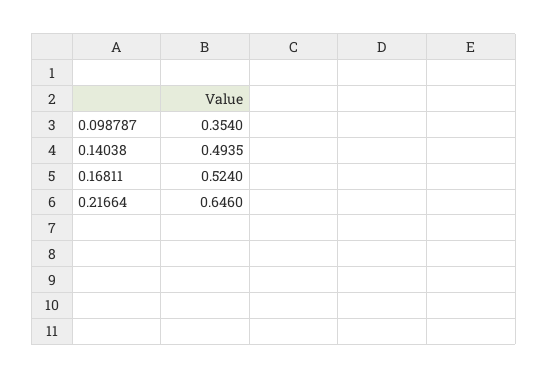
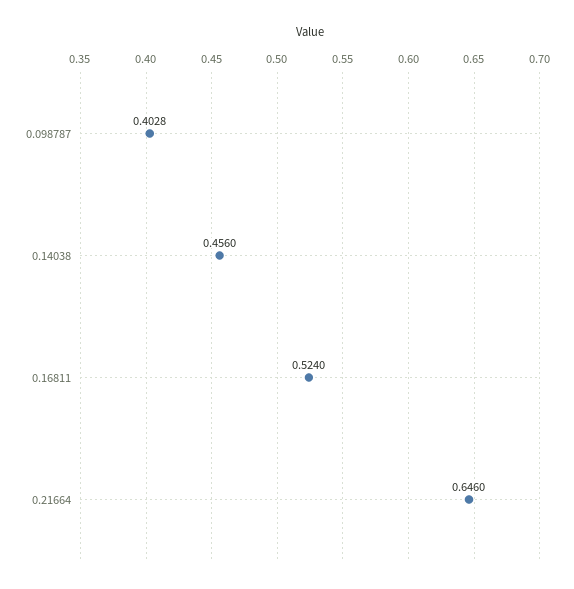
  {
-   "0.098787": 0.354,
+   "0.098787": 0.4028,
-   "0.14038": 0.4935,
+   "0.14038": 0.456,
    "0.16811": 0.524,
    "0.21664": 0.646
  }

